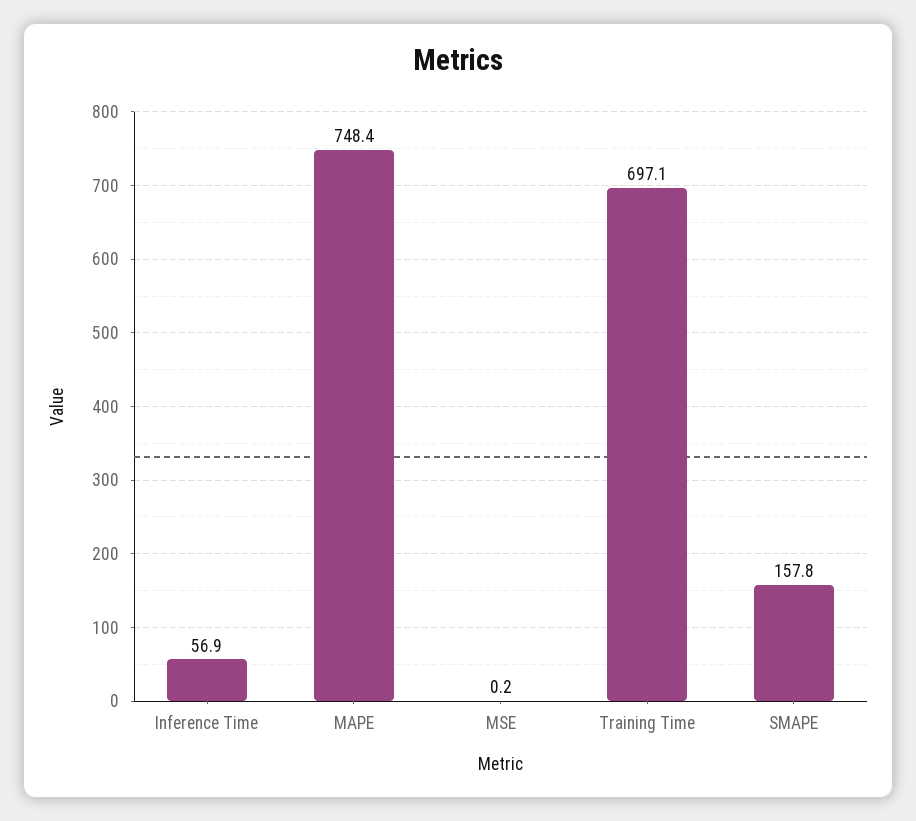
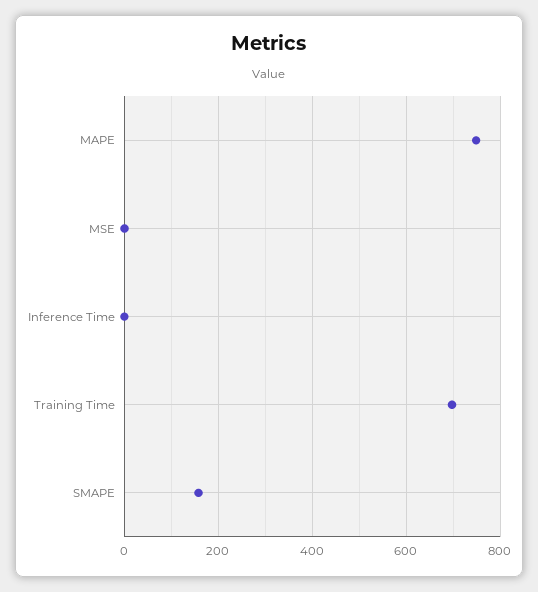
  {
-   "Inference Time": 56.9,
+   "Inference Time": 0,
    "MAPE": 748.4,
    "MSE": 0.2,
    "Training Time": 697.1,
    "SMAPE": 157.8
  }

